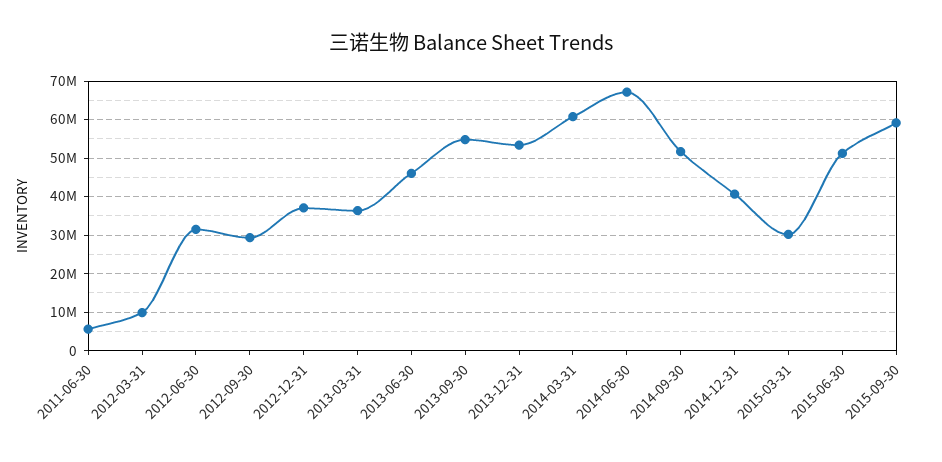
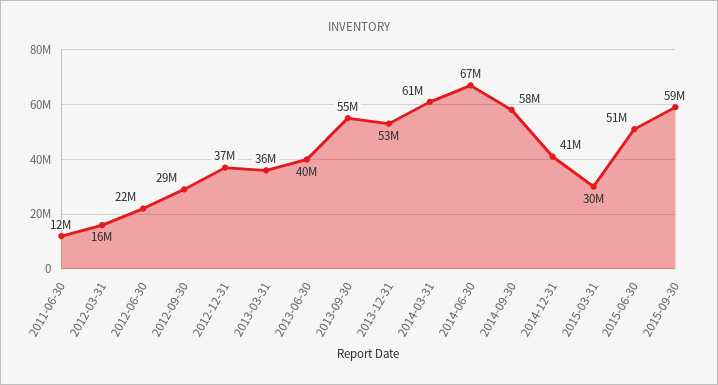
  {
-   "2011-06-30": 6000000,
+   "2011-06-30": 12000000,
-   "2012-03-31": 10000000,
+   "2012-03-31": 16000000,
-   "2012-06-30": 32000000,
+   "2012-06-30": 22000000,
    "2012-09-30": 29000000,
    "2012-12-31": 37000000,
    "2013-03-31": 36000000,
-   "2013-06-30": 46000000,
+   "2013-06-30": 40000000,
    "2013-09-30": 55000000,
    "2013-12-31": 53000000,
    "2014-03-31": 61000000,
    "2014-06-30": 67000000,
-   "2014-09-30": 52000000,
+   "2014-09-30": 58000000,
    "2014-12-31": 41000000,
    "2015-03-31": 30000000,
    "2015-06-30": 51000000,
    "2015-09-30": 59000000
  }

